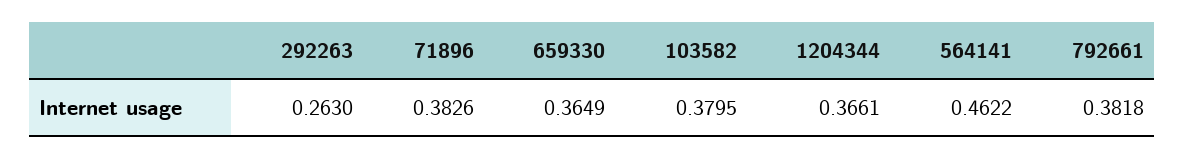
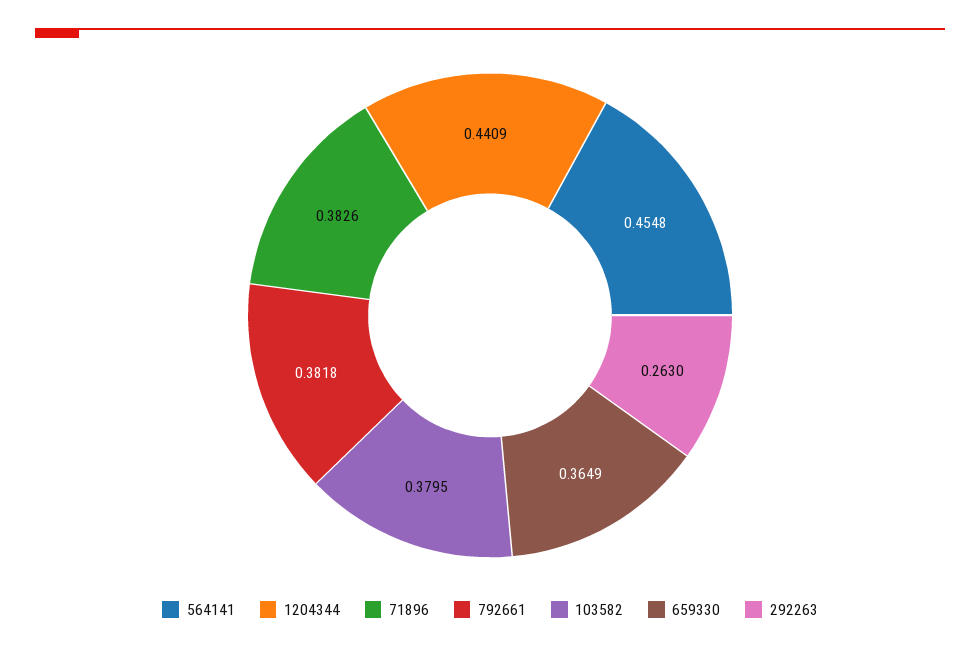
  {
    "292263": 0.263,
    "71896": 0.3826,
    "659330": 0.3649,
    "103582": 0.3795,
-   "1204344": 0.3661,
+   "1204344": 0.4409,
-   "564141": 0.4622,
+   "564141": 0.4548,
    "792661": 0.3818
  }

